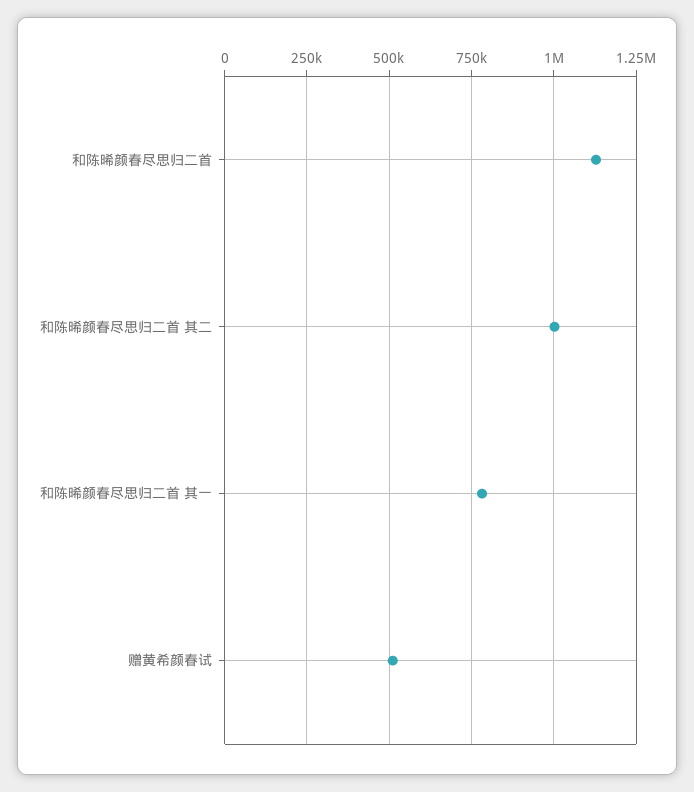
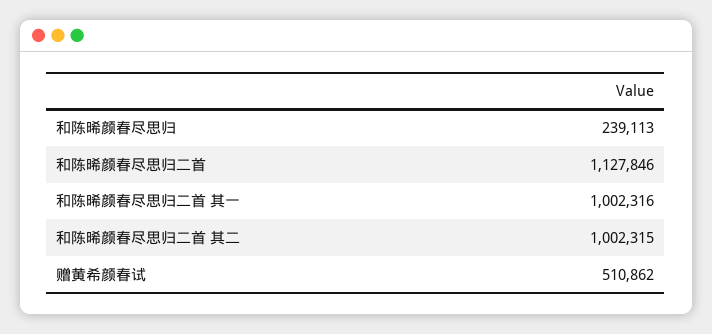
  {
    "和陈晞颜春尽思归二首": 1127846,
    "和陈晞颜春尽思归二首 其二": 1002315,
-   "和陈晞颜春尽思归二首 其一": 775000,
+   "和陈晞颜春尽思归二首 其一": 1002316,
-   "赠黄希颜春试": 510862
+   "赠黄希颜春试": 510862,
+   "和陈晞颜春尽思归": 239113
  }

